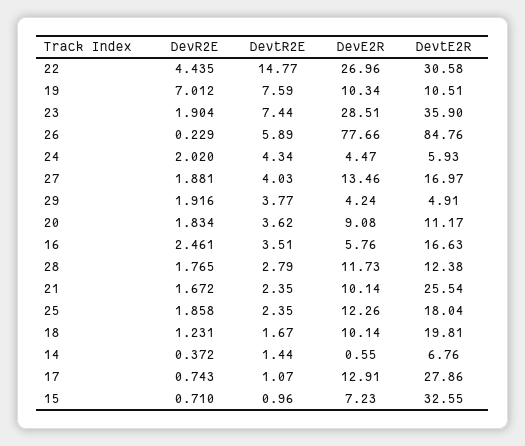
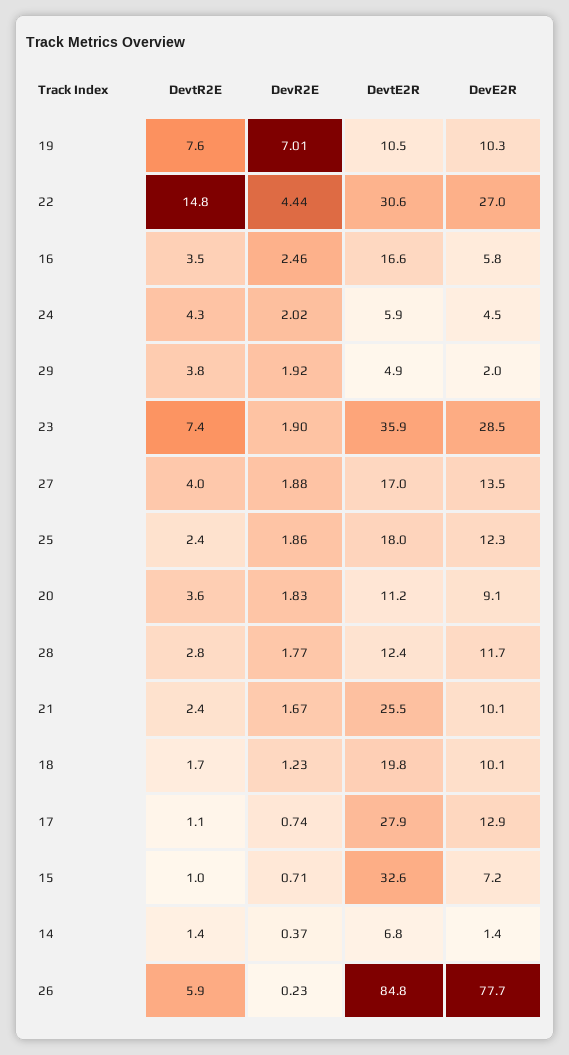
  {
    "DevR2E": {
      "22": 4.435,
      "19": 7.012,
      "23": 1.904,
      "26": 0.229,
      "24": 2.02,
      "27": 1.881,
      "29": 1.916,
      "20": 1.834,
      "16": 2.461,
      "28": 1.765,
      "21": 1.672,
      "25": 1.858,
      "18": 1.231,
      "14": 0.372,
      "17": 0.743,
      "15": 0.71
    },
    "DevtR2E": {
      "22": 14.77,
      "19": 7.59,
      "23": 7.44,
      "26": 5.89,
      "24": 4.34,
      "27": 4.03,
      "29": 3.77,
      "20": 3.62,
      "16": 3.51,
      "28": 2.79,
      "21": 2.35,
      "25": 2.35,
      "18": 1.67,
      "14": 1.44,
      "17": 1.07,
      "15": 0.96
    },
    "DevE2R": {
      "22": 26.96,
      "19": 10.34,
      "23": 28.51,
      "26": 77.66,
      "24": 4.47,
      "27": 13.46,
-     "29": 4.24,
+     "29": 2,
      "20": 9.08,
      "16": 5.76,
      "28": 11.73,
      "21": 10.14,
      "25": 12.26,
      "18": 10.14,
-     "14": 0.55,
+     "14": 1.4,
      "17": 12.91,
      "15": 7.23
    },
    "DevtE2R": {
      "22": 30.58,
      "19": 10.51,
      "23": 35.9,
      "26": 84.76,
      "24": 5.93,
      "27": 16.97,
      "29": 4.91,
      "20": 11.17,
      "16": 16.63,
      "28": 12.38,
      "21": 25.54,
      "25": 18.04,
      "18": 19.81,
      "14": 6.76,
      "17": 27.86,
      "15": 32.55
    }
  }

